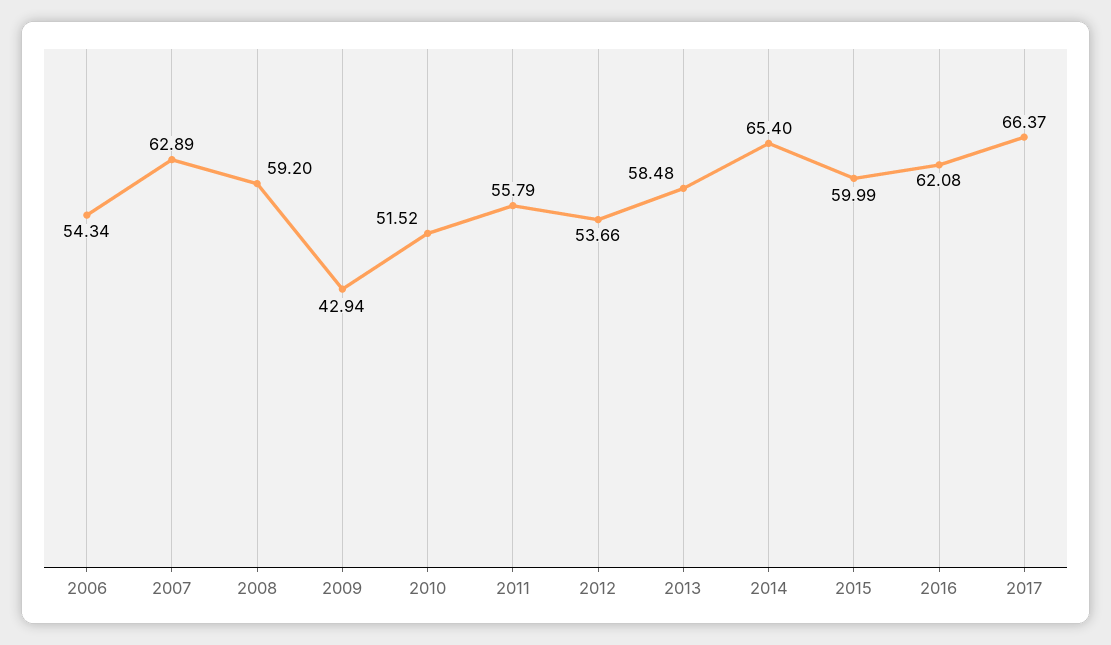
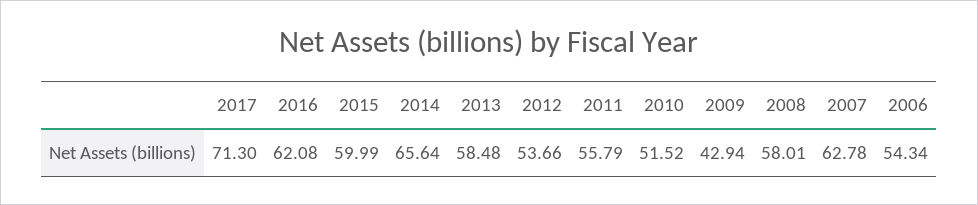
  {
    "2006": 54.34,
-   "2007": 62.89,
+   "2007": 62.78,
-   "2008": 59.2,
+   "2008": 58.01,
    "2009": 42.94,
    "2010": 51.52,
    "2011": 55.79,
    "2012": 53.66,
    "2013": 58.48,
-   "2014": 65.4,
+   "2014": 65.64,
    "2015": 59.99,
    "2016": 62.08,
-   "2017": 66.37
+   "2017": 71.3
  }

